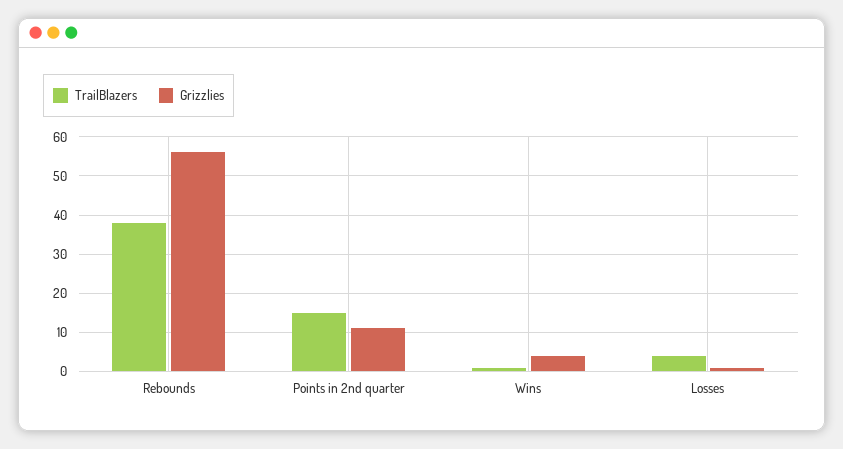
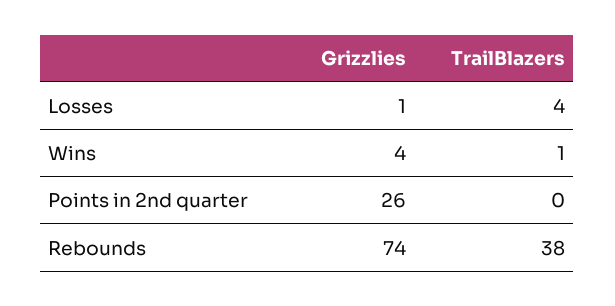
  {
    "TrailBlazers": {
      "Rebounds": 38,
-     "Points in 2nd quarter": 15,
+     "Points in 2nd quarter": 0,
      "Wins": 1,
      "Losses": 4
    },
    "Grizzlies": {
-     "Rebounds": 55,
+     "Rebounds": 74,
-     "Points in 2nd quarter": 10,
+     "Points in 2nd quarter": 26,
      "Wins": 4,
      "Losses": 1
    }
  }

